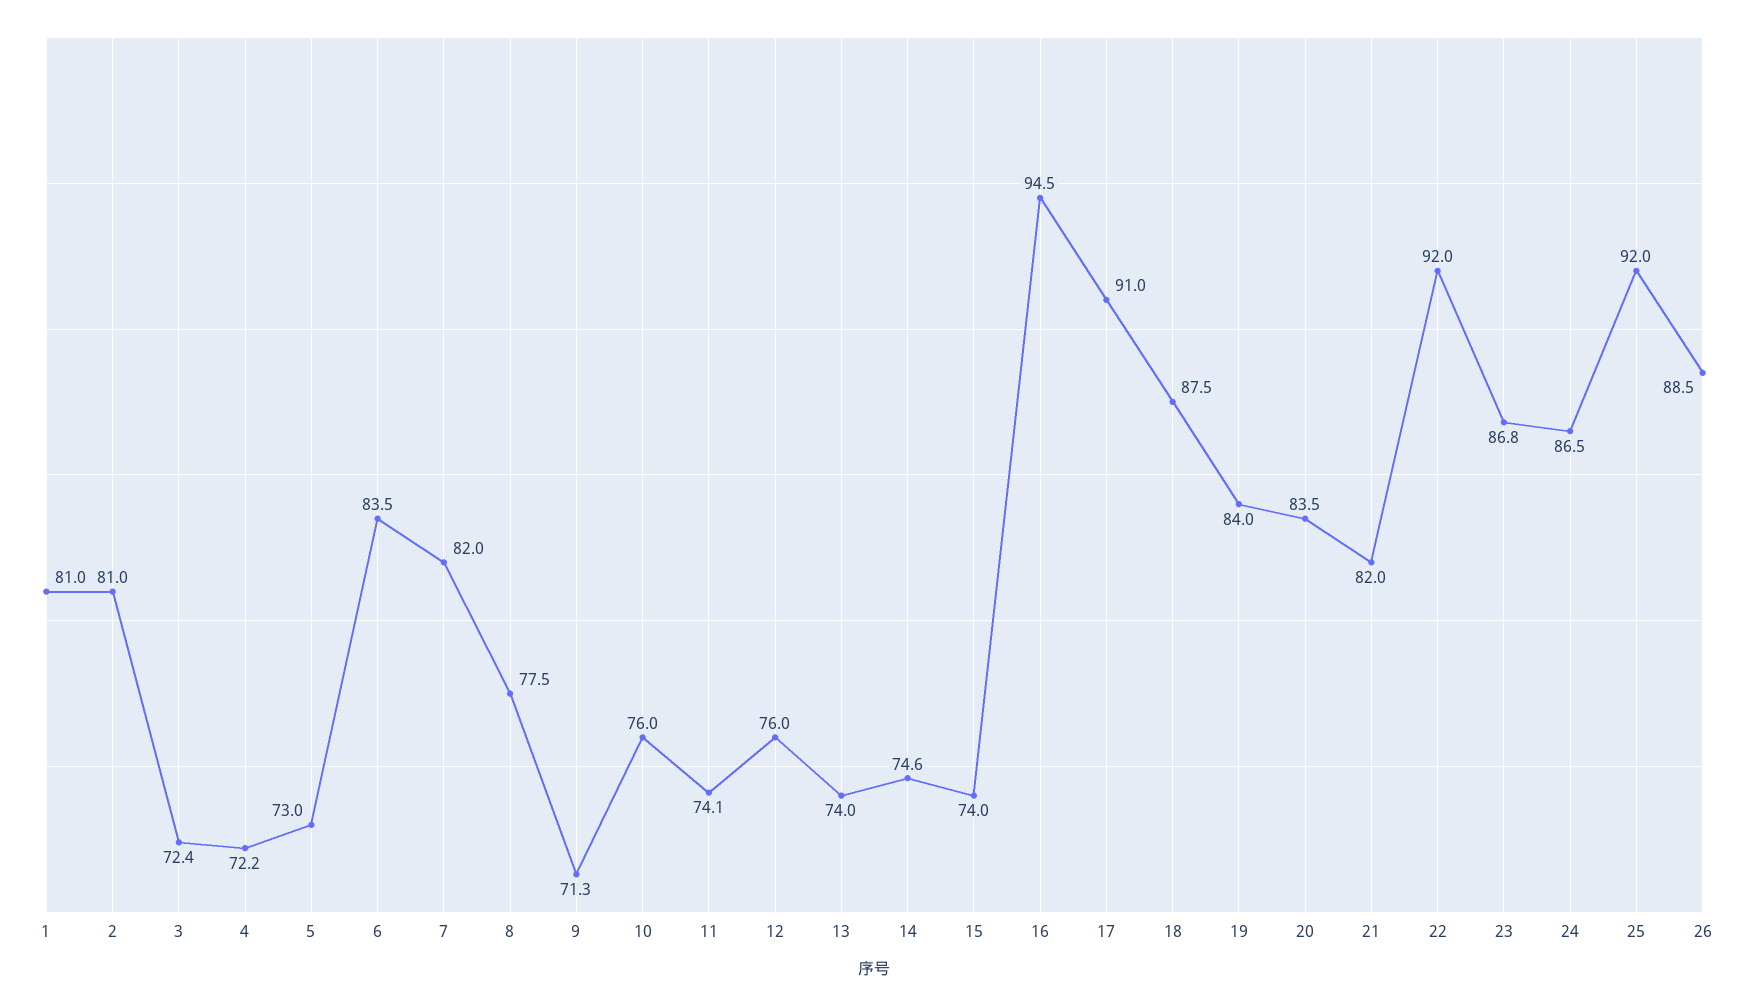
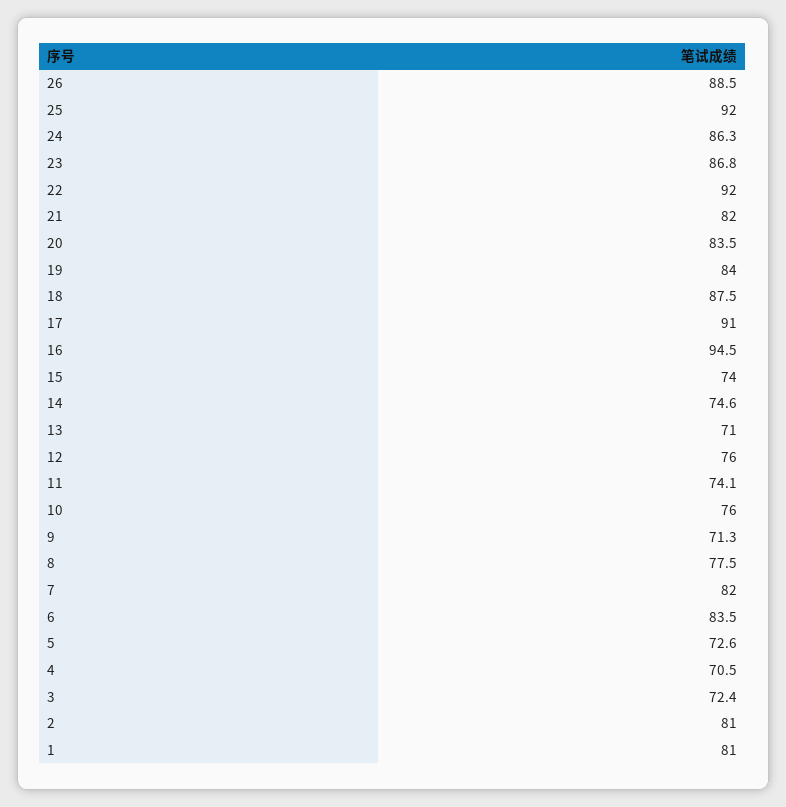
  {
    "1": 81,
    "2": 81,
    "3": 72.4,
-   "4": 72.2,
+   "4": 70.5,
-   "5": 73,
+   "5": 72.6,
    "6": 83.5,
    "7": 82,
    "8": 77.5,
    "9": 71.3,
    "10": 76,
    "11": 74.1,
    "12": 76,
-   "13": 74,
+   "13": 71,
    "14": 74.6,
    "15": 74,
    "16": 94.5,
    "17": 91,
    "18": 87.5,
    "19": 84,
    "20": 83.5,
    "21": 82,
    "22": 92,
    "23": 86.8,
-   "24": 86.5,
+   "24": 86.3,
    "25": 92,
    "26": 88.5
  }

